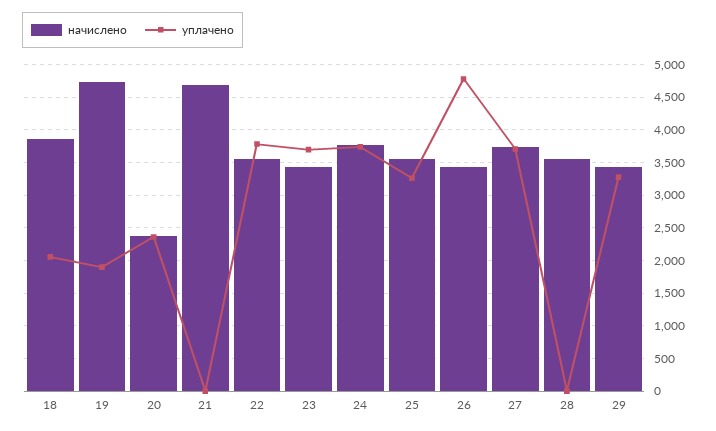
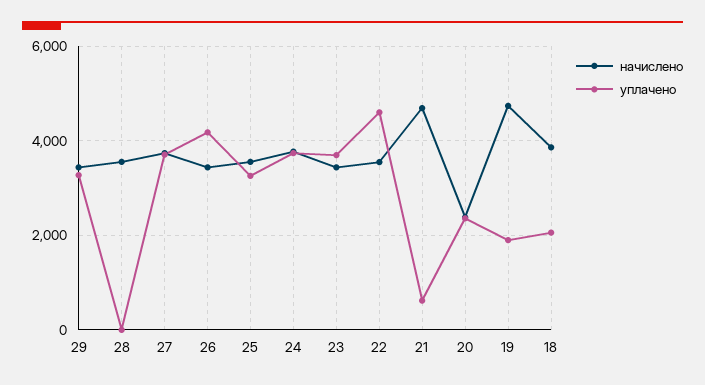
  {
    "начислено": {
      "18": 3900,
      "19": 4700,
      "20": 2400,
      "21": 4700,
      "22": 3500,
      "23": 3400,
      "24": 3800,
      "25": 3600,
      "26": 3400,
      "27": 3700,
      "28": 3600,
      "29": 3400
    },
    "уплачено": {
      "18": 2100,
      "19": 1900,
      "20": 2400,
-     "21": 0,
+     "21": 600,
-     "22": 3800,
+     "22": 4600,
      "23": 3700,
      "24": 3700,
      "25": 3300,
-     "26": 4800,
+     "26": 4200,
      "27": 3700,
      "28": 0,
      "29": 3300
    }
  }

